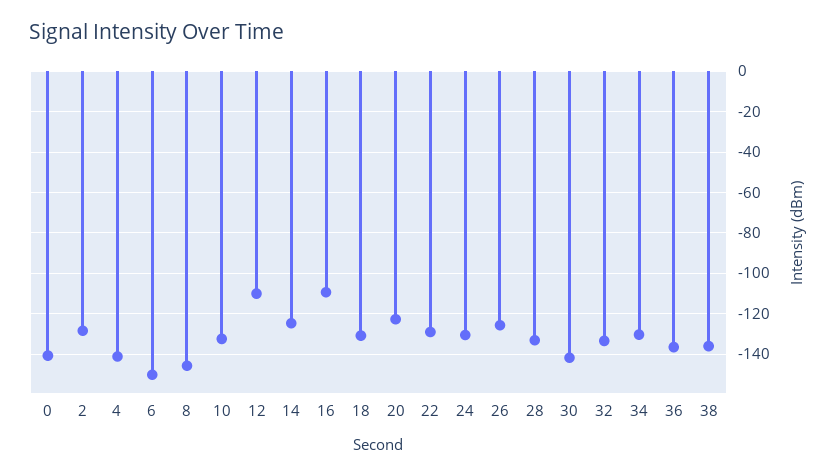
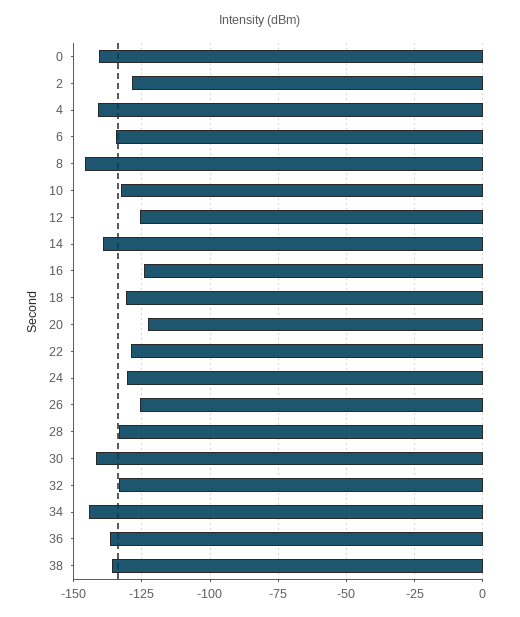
  {
    "0": -140,
    "2": -127.5,
    "4": -140,
-   "6": -150,
+   "6": -135,
    "8": -145,
    "10": -132.5,
-   "12": -110,
+   "12": -125,
-   "14": -125,
+   "14": -140,
-   "16": -110,
+   "16": -125,
    "18": -130,
    "20": -122.5,
    "22": -130,
    "24": -130,
    "26": -125,
    "28": -132.5,
    "30": -142.5,
    "32": -132.5,
-   "34": -130,
+   "34": -145,
    "36": -137.5,
    "38": -135
  }

